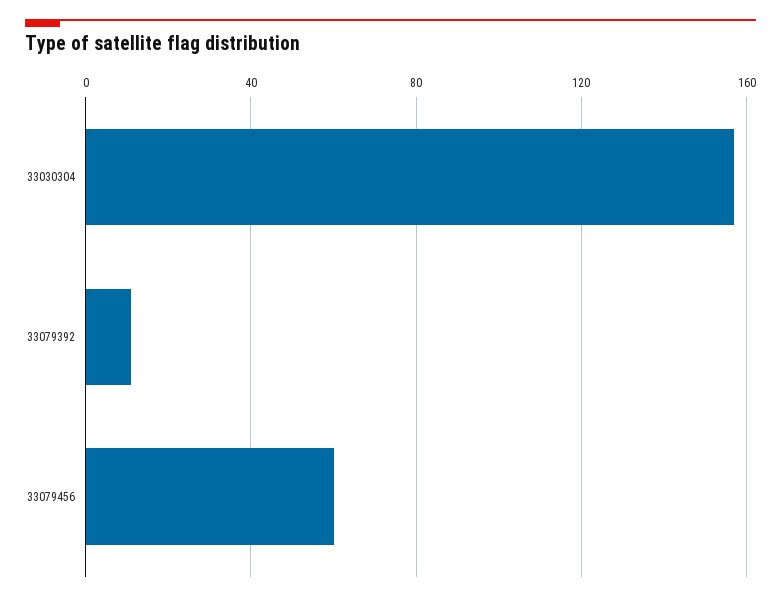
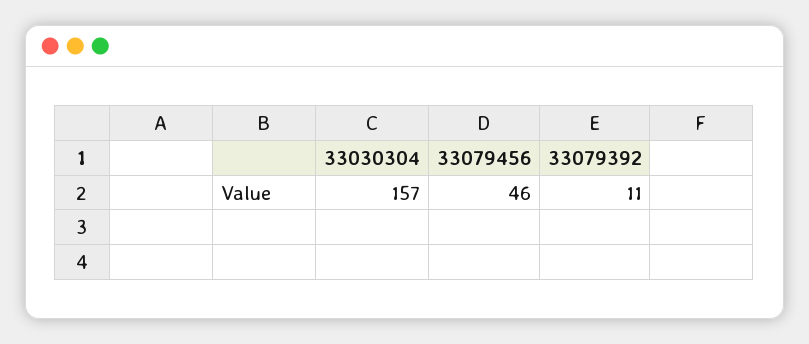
  {
    "33030304": 157,
    "33079392": 11,
-   "33079456": 60
+   "33079456": 46
  }

